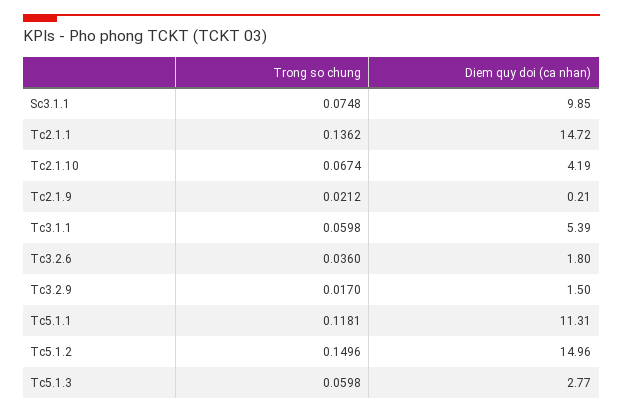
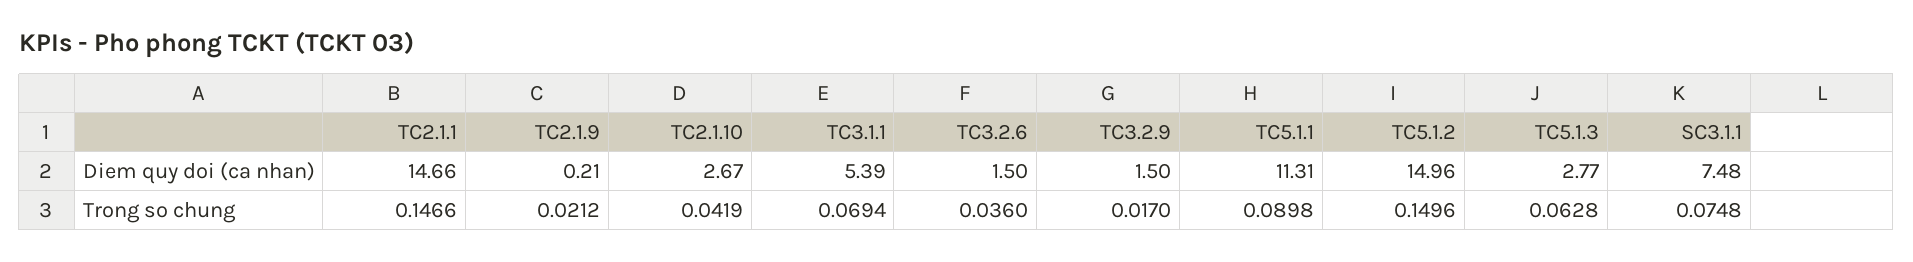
  {
    "Trong so chung": {
      "Sc3.1.1": 0.0748,
-     "Tc2.1.1": 0.1362,
+     "Tc2.1.1": 0.1466,
-     "Tc2.1.10": 0.0674,
+     "Tc2.1.10": 0.0419,
      "Tc2.1.9": 0.0212,
-     "Tc3.1.1": 0.0598,
+     "Tc3.1.1": 0.0694,
      "Tc3.2.6": 0.036,
      "Tc3.2.9": 0.017,
-     "Tc5.1.1": 0.1181,
+     "Tc5.1.1": 0.0898,
      "Tc5.1.2": 0.1496,
-     "Tc5.1.3": 0.0598
+     "Tc5.1.3": 0.0628
    },
    "Diem quy doi (ca nhan)": {
-     "Sc3.1.1": 9.85,
+     "Sc3.1.1": 7.48,
-     "Tc2.1.1": 14.72,
+     "Tc2.1.1": 14.66,
-     "Tc2.1.10": 4.19,
+     "Tc2.1.10": 2.67,
      "Tc2.1.9": 0.21,
      "Tc3.1.1": 5.39,
-     "Tc3.2.6": 1.8,
+     "Tc3.2.6": 1.5,
      "Tc3.2.9": 1.5,
      "Tc5.1.1": 11.31,
      "Tc5.1.2": 14.96,
      "Tc5.1.3": 2.77
    }
  }

